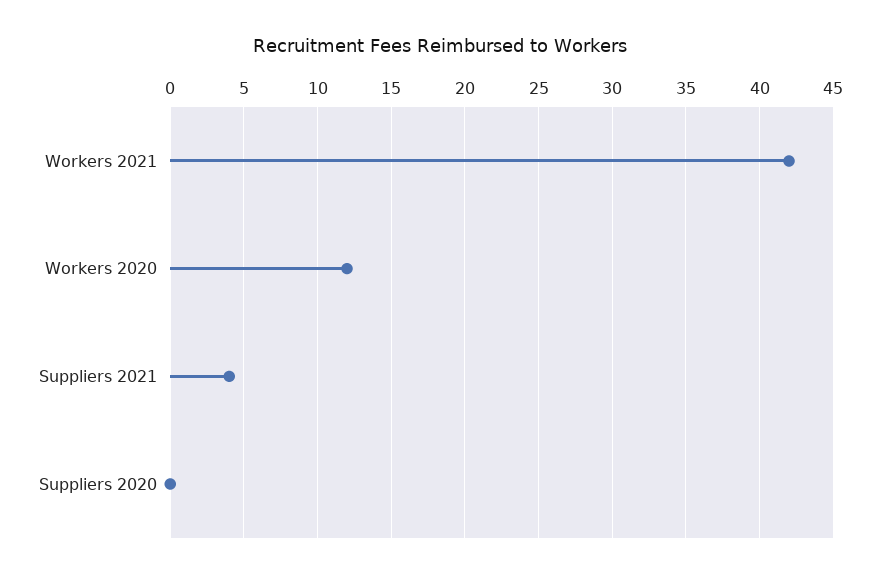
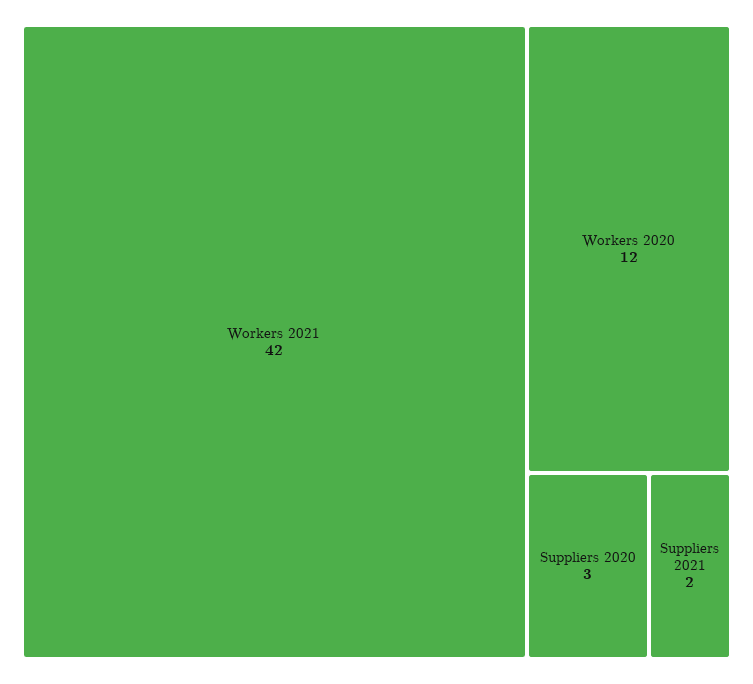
  {
    "Workers 2021": 42,
    "Workers 2020": 12,
-   "Suppliers 2021": 4,
+   "Suppliers 2021": 2,
-   "Suppliers 2020": 0
+   "Suppliers 2020": 3
  }

